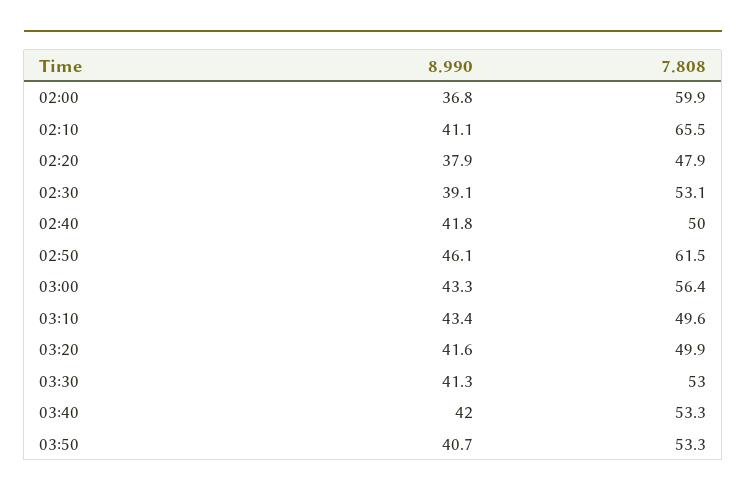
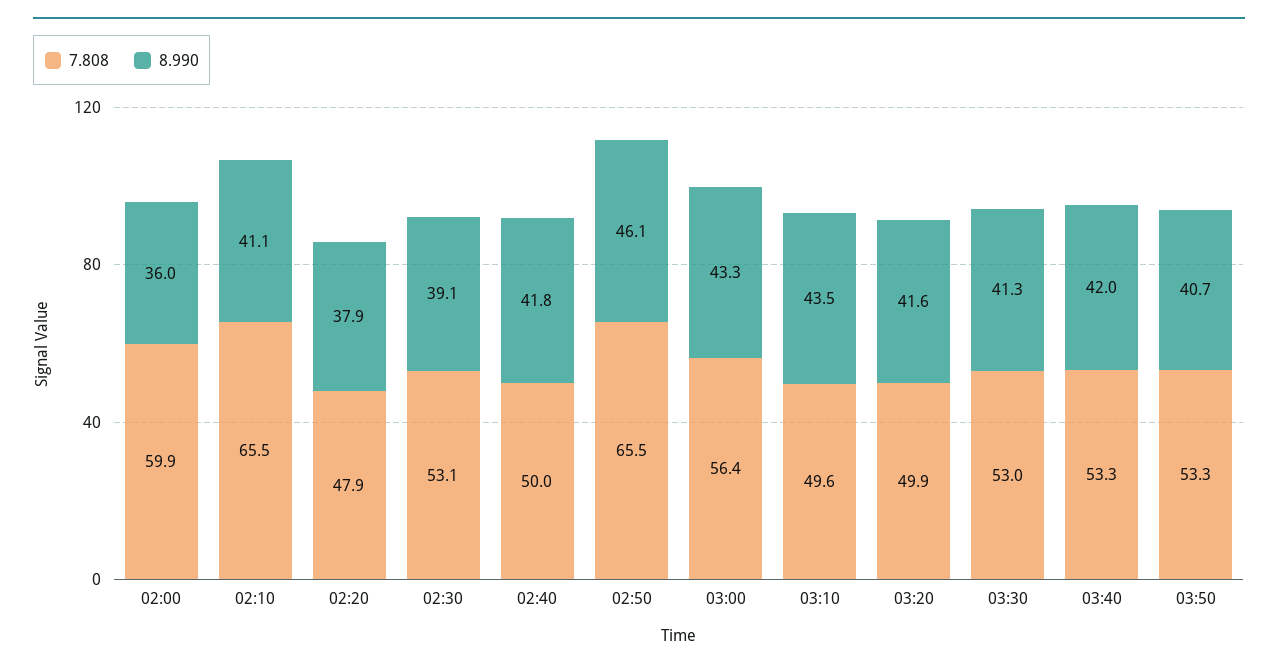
  {
    "8.990": {
-     "02:00": 36.8,
+     "02:00": 36,
      "02:10": 41.1,
      "02:20": 37.9,
      "02:30": 39.1,
      "02:40": 41.8,
      "02:50": 46.1,
      "03:00": 43.3,
-     "03:10": 43.4,
+     "03:10": 43.5,
      "03:20": 41.6,
      "03:30": 41.3,
      "03:40": 42,
      "03:50": 40.7
    },
    "7.808": {
      "02:00": 59.9,
      "02:10": 65.5,
      "02:20": 47.9,
      "02:30": 53.1,
      "02:40": 50,
-     "02:50": 61.5,
+     "02:50": 65.5,
      "03:00": 56.4,
      "03:10": 49.6,
      "03:20": 49.9,
      "03:30": 53,
      "03:40": 53.3,
      "03:50": 53.3
    }
  }

